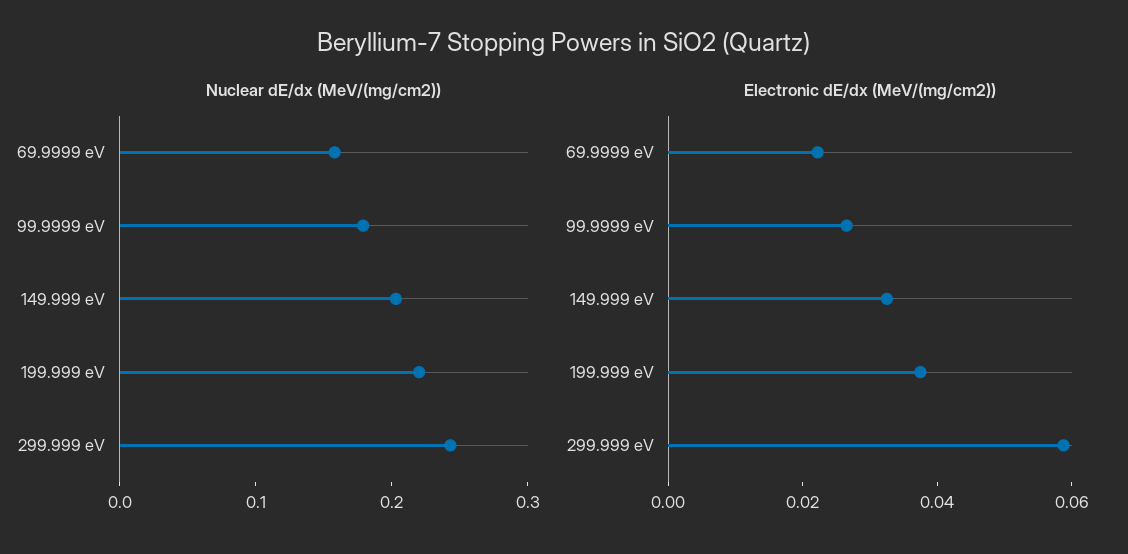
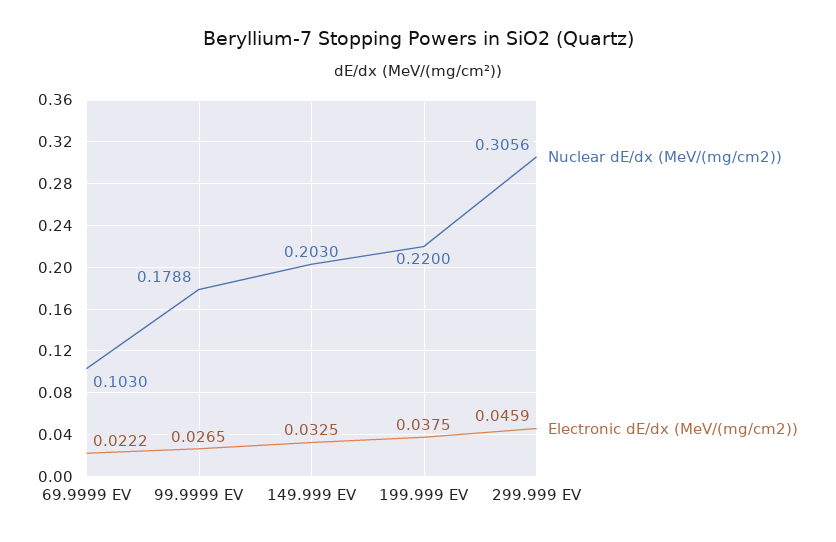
  {
    "Nuclear dE/dx (MeV/(mg/cm2))": {
-     "69.9999 eV": 0.16,
+     "69.9999 eV": 0.103,
      "99.9999 eV": 0.1788,
      "149.999 eV": 0.203,
      "199.999 eV": 0.22,
-     "299.999 eV": 0.24
+     "299.999 eV": 0.3056
    },
    "Electronic dE/dx (MeV/(mg/cm2))": {
      "69.9999 eV": 0.0222,
      "99.9999 eV": 0.0265,
      "149.999 eV": 0.0325,
      "199.999 eV": 0.0375,
-     "299.999 eV": 0.06
+     "299.999 eV": 0.0459
    }
  }

